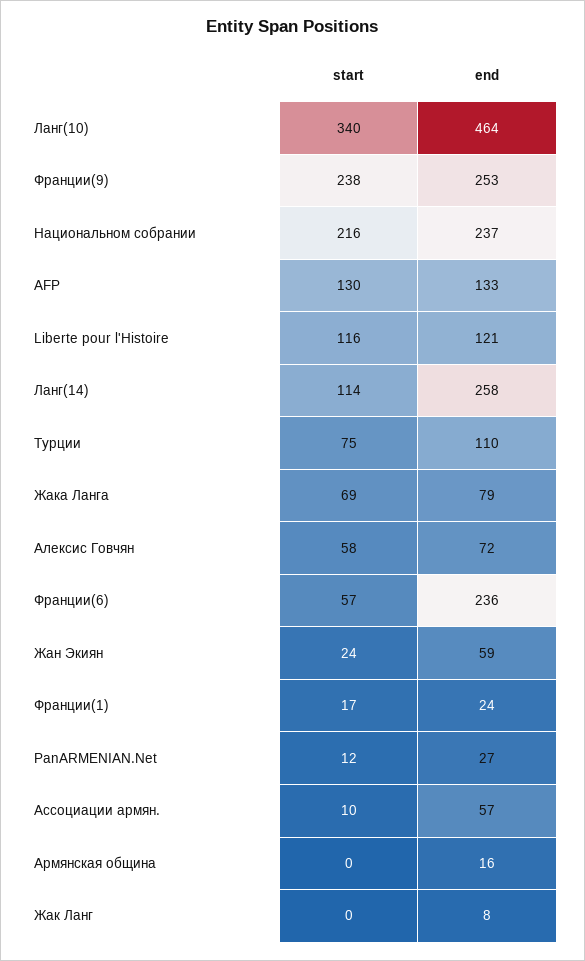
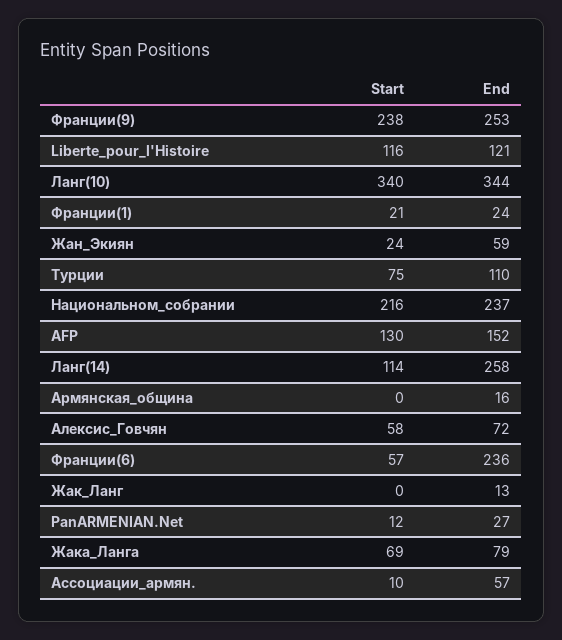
  {
    "start": {
      "Ланг(10)": 340,
      "Франции(9)": 238,
      "Национальном собрании": 216,
      "AFP": 130,
      "Liberte pour l'Histoire": 116,
      "Ланг(14)": 114,
      "Турции": 75,
      "Жака Ланга": 69,
      "Алексис Говчян": 58,
      "Франции(6)": 57,
      "Жан Экиян": 24,
-     "Франции(1)": 17,
+     "Франции(1)": 21,
      "PanARMENIAN.Net": 12,
      "Ассоциации армян.": 10,
      "Армянская община": 0,
      "Жак Ланг": 0
    },
    "end": {
-     "Ланг(10)": 464,
+     "Ланг(10)": 344,
      "Франции(9)": 253,
      "Национальном собрании": 237,
-     "AFP": 133,
+     "AFP": 152,
      "Liberte pour l'Histoire": 121,
      "Ланг(14)": 258,
      "Турции": 110,
      "Жака Ланга": 79,
      "Алексис Говчян": 72,
      "Франции(6)": 236,
      "Жан Экиян": 59,
      "Франции(1)": 24,
      "PanARMENIAN.Net": 27,
      "Ассоциации армян.": 57,
      "Армянская община": 16,
-     "Жак Ланг": 8
+     "Жак Ланг": 13
    }
  }

